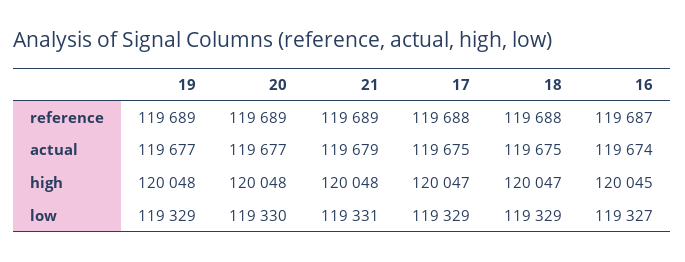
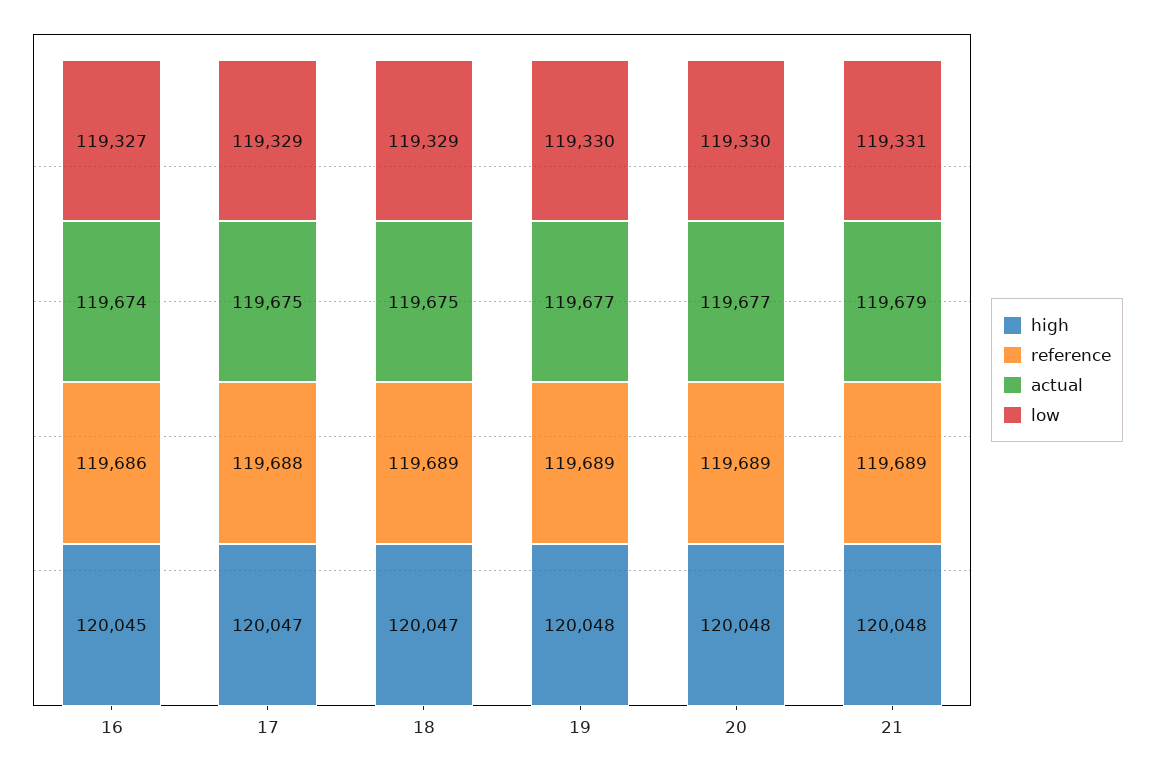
  {
    "reference": {
      "19": 119689,
      "20": 119689,
      "21": 119689,
      "17": 119688,
-     "18": 119688,
+     "18": 119689,
-     "16": 119687
+     "16": 119686
    },
    "actual": {
      "19": 119677,
      "20": 119677,
      "21": 119679,
      "17": 119675,
      "18": 119675,
      "16": 119674
    },
    "high": {
      "19": 120048,
      "20": 120048,
      "21": 120048,
      "17": 120047,
      "18": 120047,
      "16": 120045
    },
    "low": {
-     "19": 119329,
+     "19": 119330,
      "20": 119330,
      "21": 119331,
      "17": 119329,
      "18": 119329,
      "16": 119327
    }
  }

